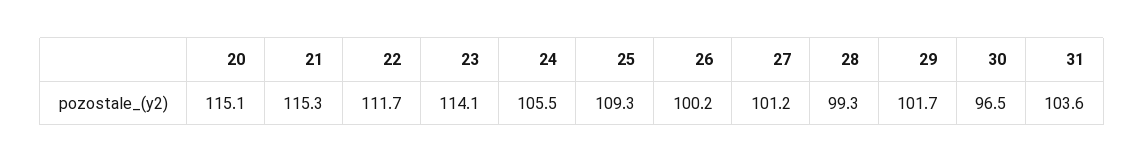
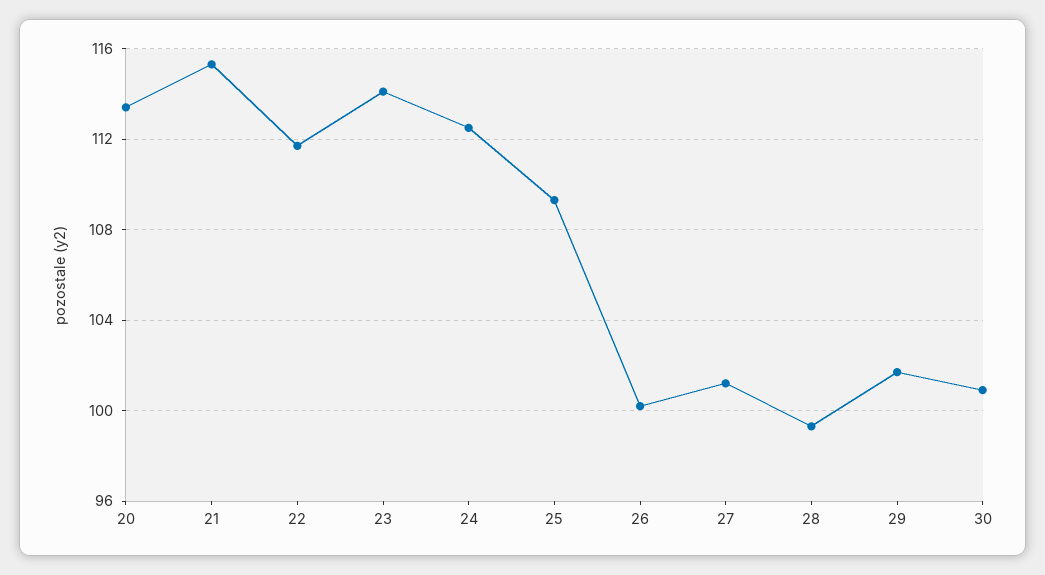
  {
-   "20": 115.1,
+   "20": 113.5,
    "21": 115.3,
    "22": 111.7,
    "23": 114.1,
-   "24": 105.5,
+   "24": 112.5,
    "25": 109.3,
    "26": 100.2,
    "27": 101.2,
    "28": 99.3,
    "29": 101.7,
-   "30": 96.5,
+   "30": 101
-   "31": 103.6
  }

